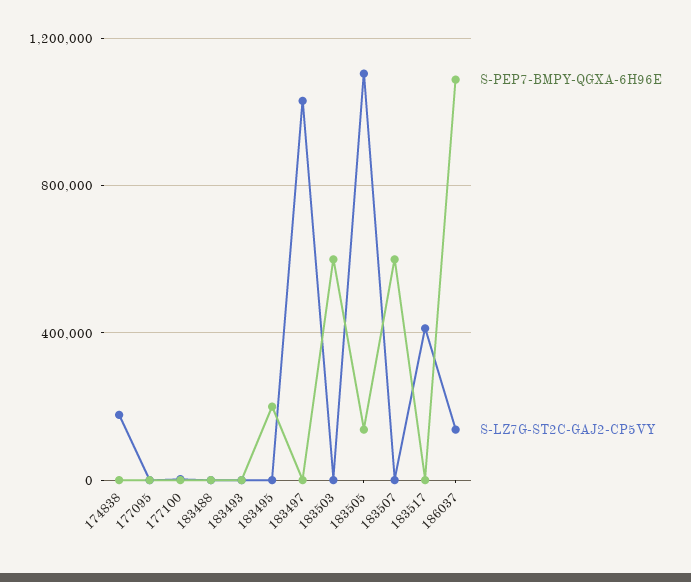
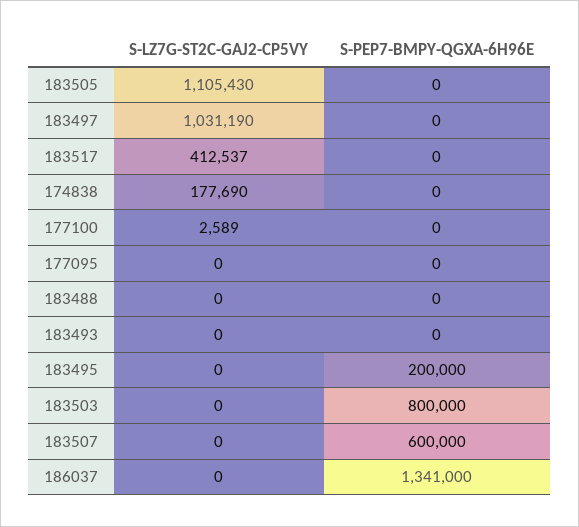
  {
    "S-PEP7-BMPY-QGXA-6H96E": {
      "174838": 0,
      "177095": 0,
      "177100": 0,
      "183488": 0,
      "183493": 0,
      "183495": 200000,
      "183497": 0,
-     "183503": 600000,
+     "183503": 800000,
-     "183505": 150000,
+     "183505": 0,
      "183507": 600000,
      "183517": 0,
-     "186037": 1100000
+     "186037": 1341000
    },
    "S-LZ7G-ST2C-GAJ2-CP5VY": {
      "174838": 177690,
      "177095": 0,
      "177100": 2589,
      "183488": 0,
      "183493": 0,
      "183495": 0,
      "183497": 1031190,
      "183503": 0,
      "183505": 1105430,
      "183507": 0,
      "183517": 412537,
-     "186037": 150000
+     "186037": 0
    }
  }

